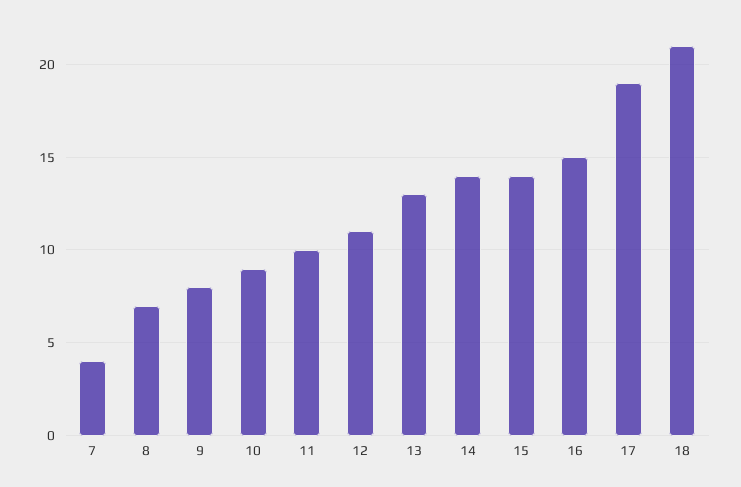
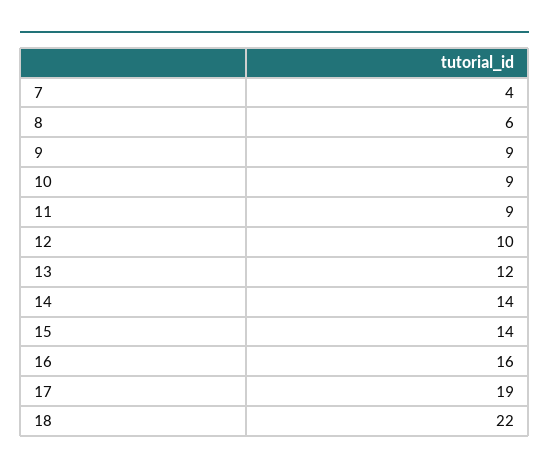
  {
    "7": 4,
-   "8": 7,
+   "8": 6,
-   "9": 8,
+   "9": 9,
    "10": 9,
-   "11": 10,
+   "11": 9,
-   "12": 11,
+   "12": 10,
-   "13": 13,
+   "13": 12,
    "14": 14,
    "15": 14,
-   "16": 15,
+   "16": 16,
    "17": 19,
-   "18": 21
+   "18": 22
  }

